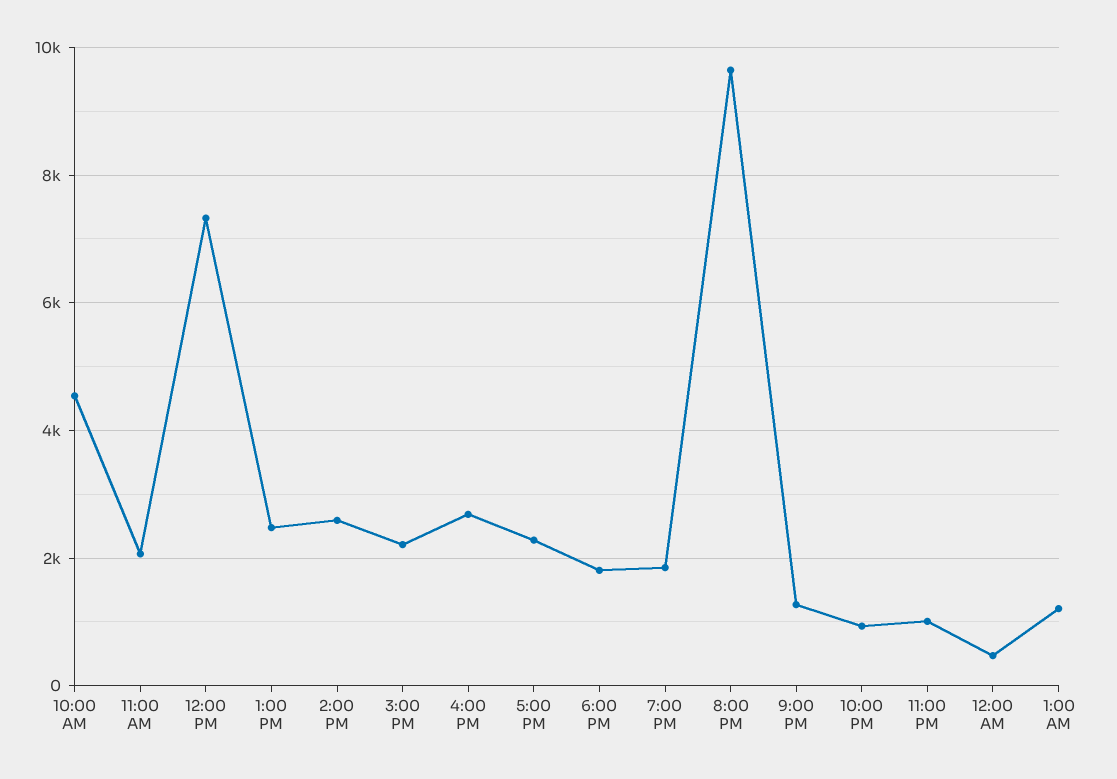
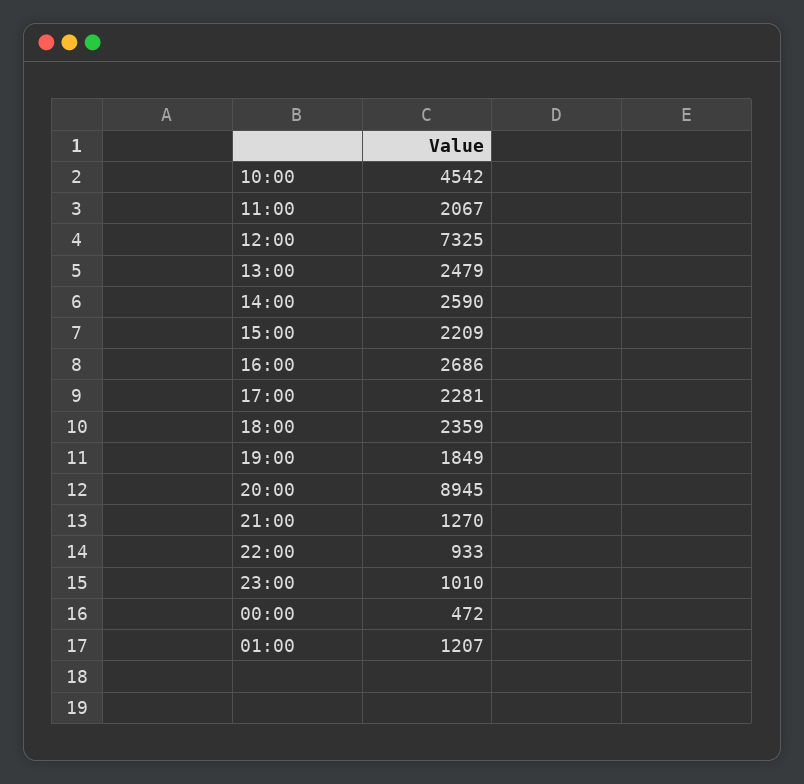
  {
    "10:00 AM": 4542,
    "11:00 AM": 2067,
    "12:00 PM": 7325,
    "1:00 PM": 2479,
    "2:00 PM": 2590,
    "3:00 PM": 2209,
    "4:00 PM": 2686,
    "5:00 PM": 2281,
-   "6:00 PM": 1800,
+   "6:00 PM": 2359,
    "7:00 PM": 1849,
-   "8:00 PM": 9600,
+   "8:00 PM": 8945,
    "9:00 PM": 1270,
    "10:00 PM": 933,
    "11:00 PM": 1010,
    "12:00 AM": 472,
    "1:00 AM": 1207
  }

